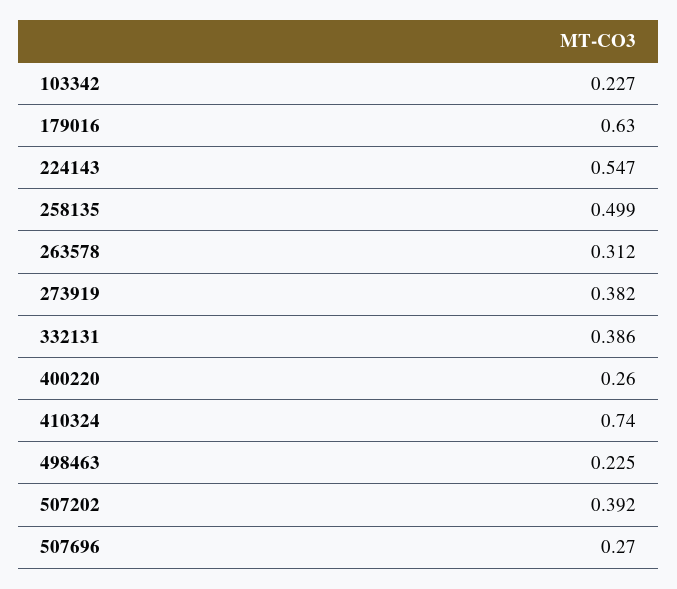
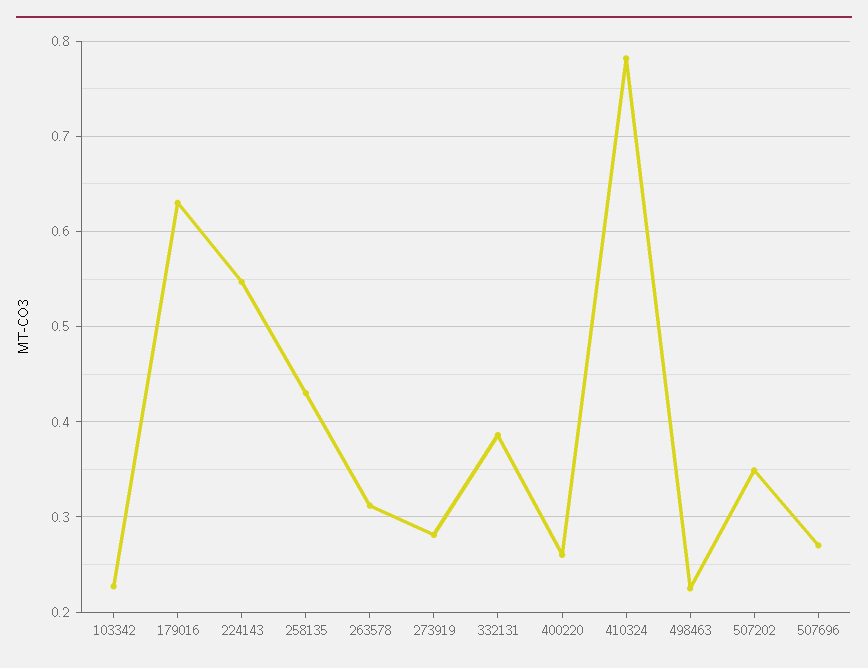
  {
    "103342": 0.227,
    "179016": 0.63,
    "224143": 0.547,
-   "258135": 0.499,
+   "258135": 0.43,
    "263578": 0.312,
-   "273919": 0.382,
+   "273919": 0.28,
    "332131": 0.386,
    "400220": 0.26,
-   "410324": 0.74,
+   "410324": 0.78,
    "498463": 0.225,
-   "507202": 0.392,
+   "507202": 0.35,
    "507696": 0.27
  }

